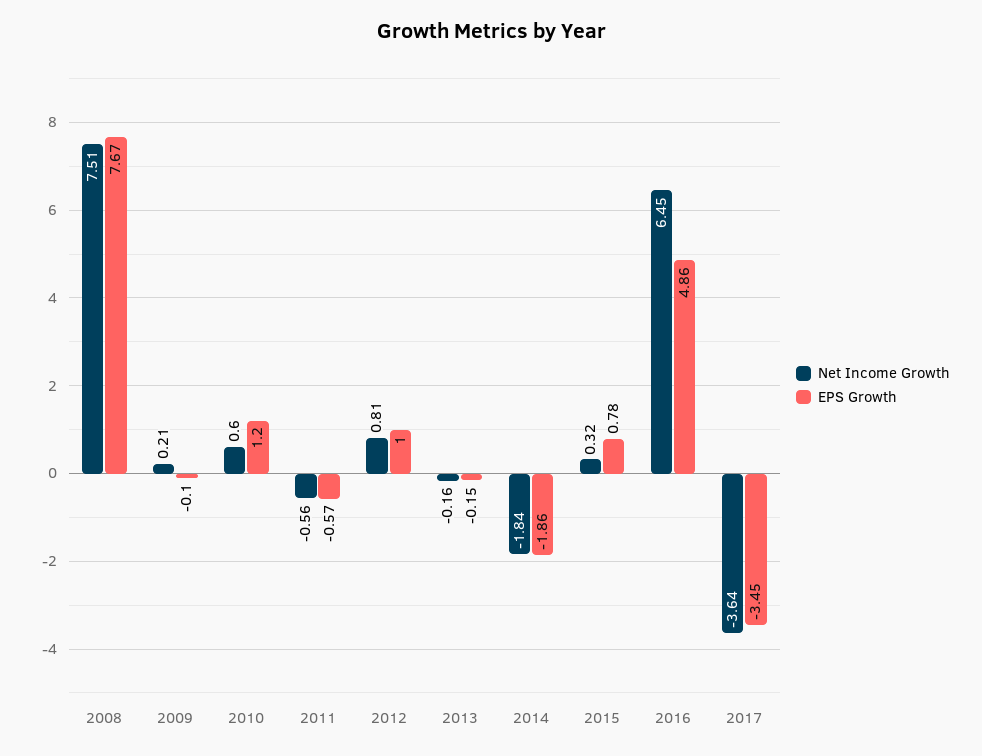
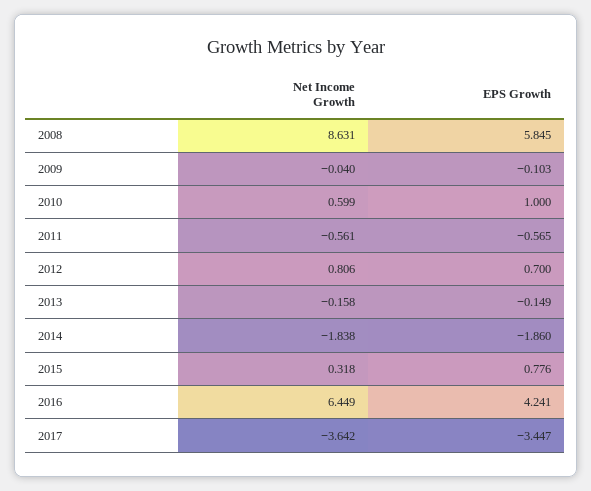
  {
    "Net Income Growth": {
-     "2008": 7.51,
+     "2008": 8.631,
-     "2009": 0.21,
+     "2009": -0.04,
      "2010": 0.599,
      "2011": -0.561,
      "2012": 0.806,
      "2013": -0.158,
      "2014": -1.838,
      "2015": 0.318,
      "2016": 6.449,
      "2017": -3.642
    },
    "EPS Growth": {
-     "2008": 7.67,
+     "2008": 5.845,
      "2009": -0.103,
-     "2010": 1.2,
+     "2010": 1,
      "2011": -0.565,
-     "2012": 1,
+     "2012": 0.7,
      "2013": -0.149,
      "2014": -1.86,
      "2015": 0.776,
-     "2016": 4.86,
+     "2016": 4.241,
      "2017": -3.447
    }
  }

